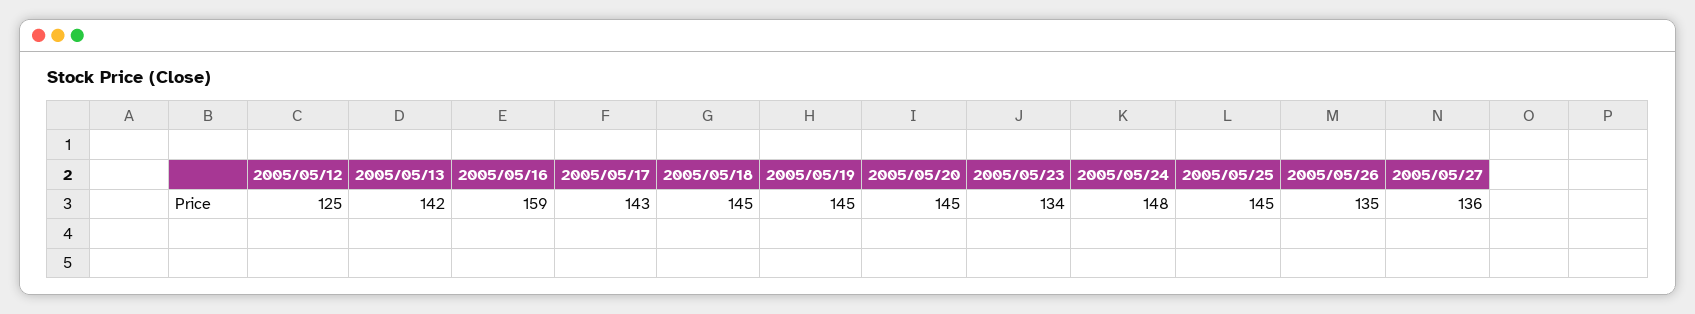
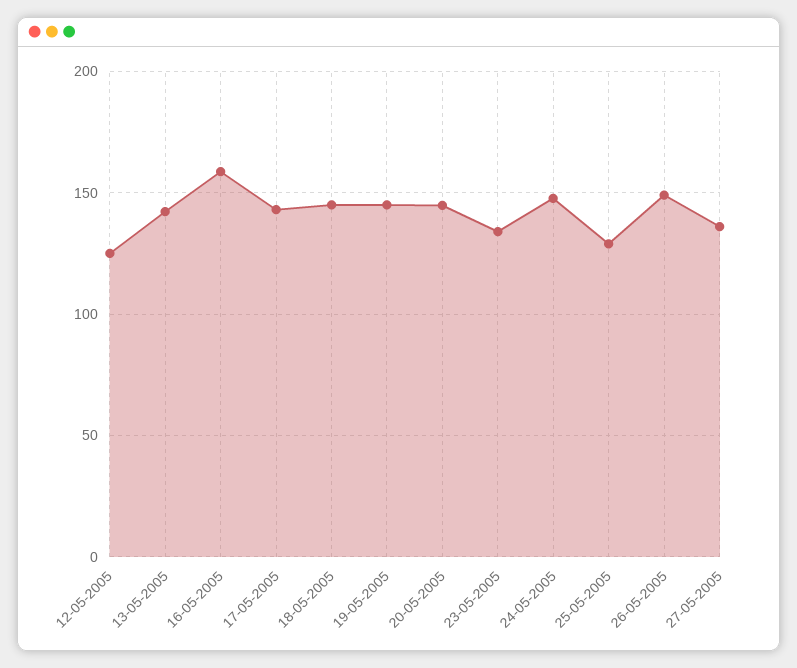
  {
    "2005/05/12": 125,
    "2005/05/13": 142,
    "2005/05/16": 159,
    "2005/05/17": 143,
    "2005/05/18": 145,
    "2005/05/19": 145,
    "2005/05/20": 145,
    "2005/05/23": 134,
    "2005/05/24": 148,
-   "2005/05/25": 145,
+   "2005/05/25": 130,
-   "2005/05/26": 135,
+   "2005/05/26": 150,
    "2005/05/27": 136
  }

